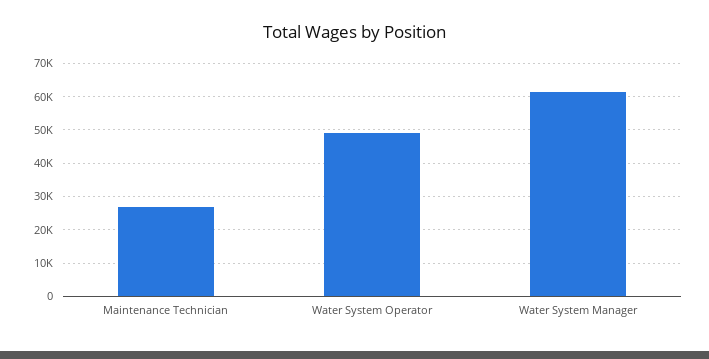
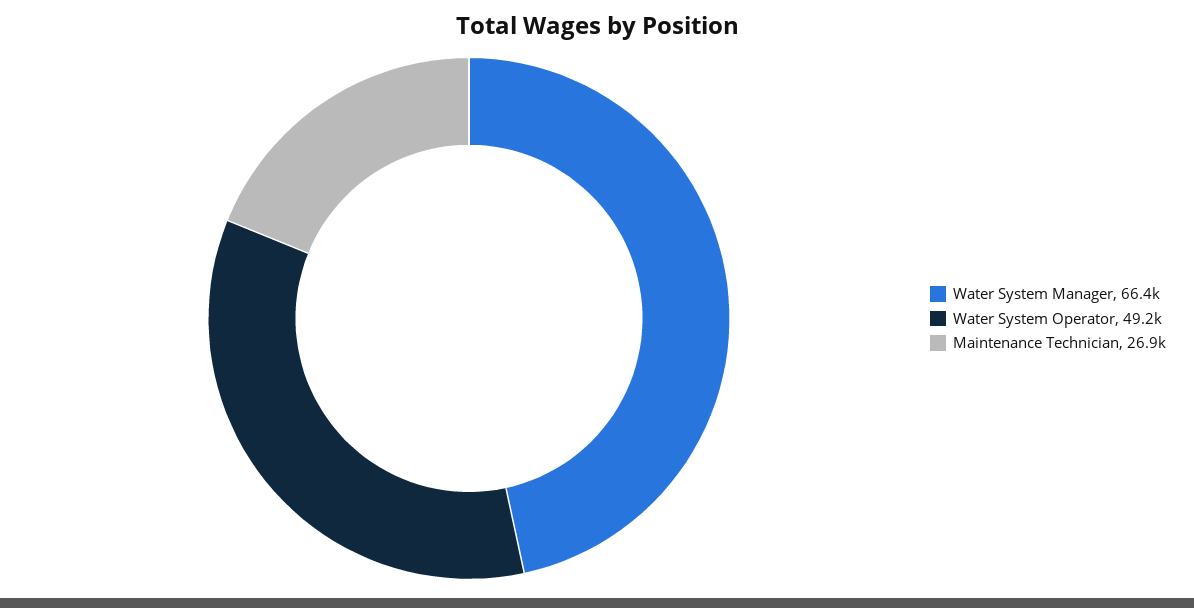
  {
    "Maintenance Technician": 26900,
    "Water System Operator": 49200,
-   "Water System Manager": 62000
+   "Water System Manager": 66400
  }

